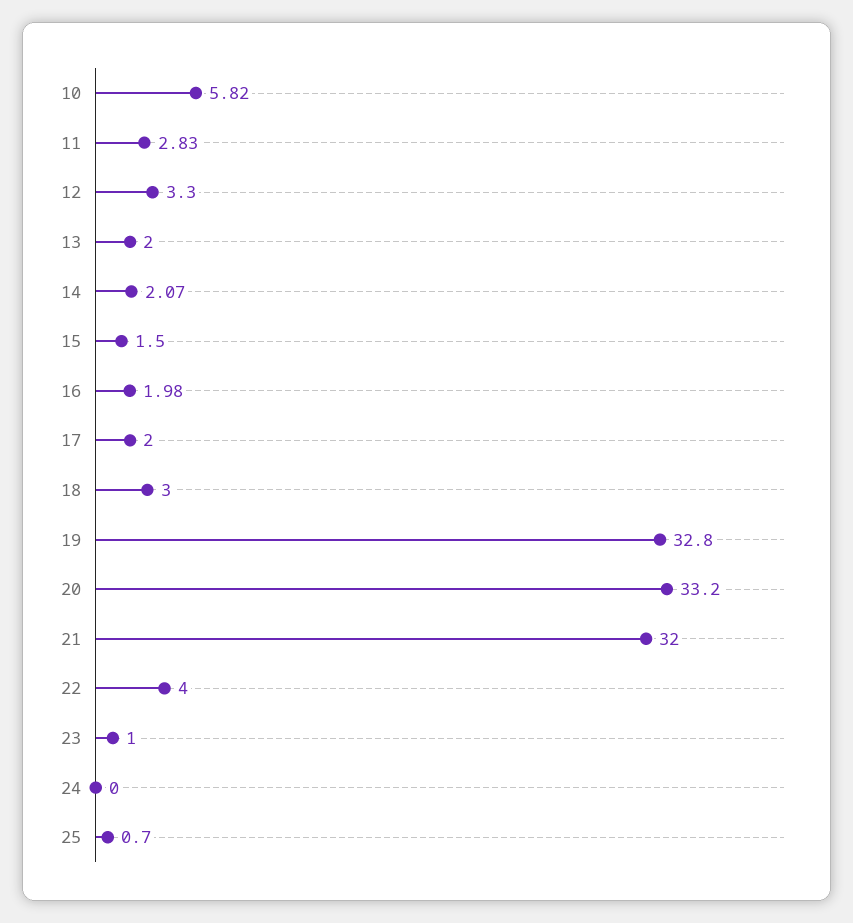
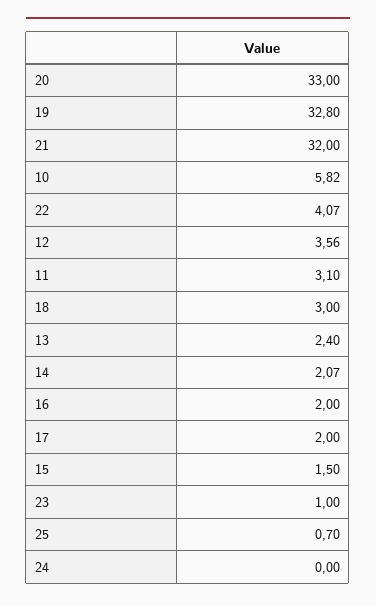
  {
    "10": 5.82,
-   "11": 2.83,
+   "11": 3.1,
-   "12": 3.3,
+   "12": 3.56,
-   "13": 2,
+   "13": 2.4,
    "14": 2.07,
    "15": 1.5,
-   "16": 1.98,
+   "16": 2,
    "17": 2,
    "18": 3,
    "19": 32.8,
-   "20": 33.2,
+   "20": 33,
    "21": 32,
-   "22": 4,
+   "22": 4.07,
    "23": 1,
    "24": 0,
    "25": 0.7
  }

